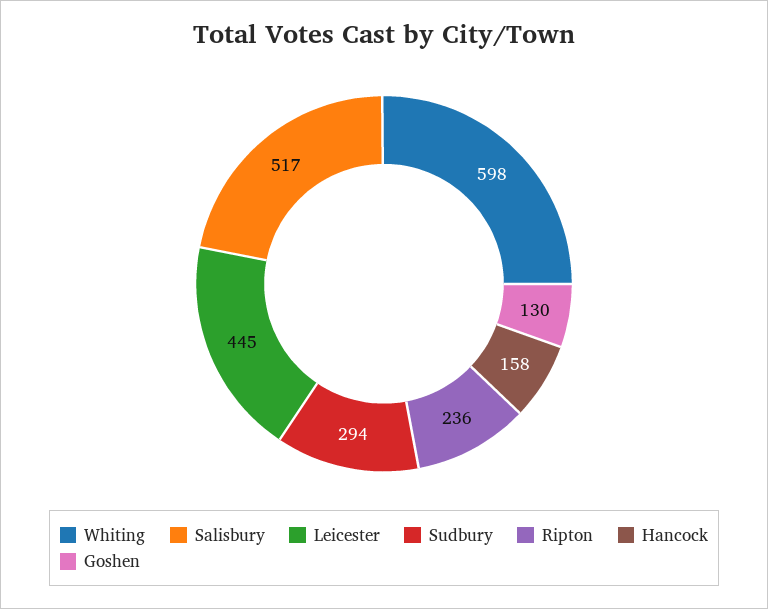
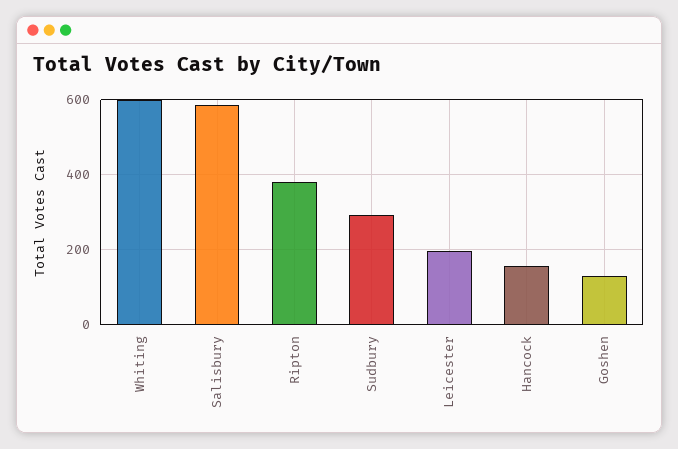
  {
    "Whiting": 598,
-   "Salisbury": 517,
+   "Salisbury": 580,
-   "Leicester": 445,
+   "Leicester": 200,
    "Sudbury": 294,
-   "Ripton": 236,
+   "Ripton": 380,
    "Hancock": 158,
    "Goshen": 130
  }

